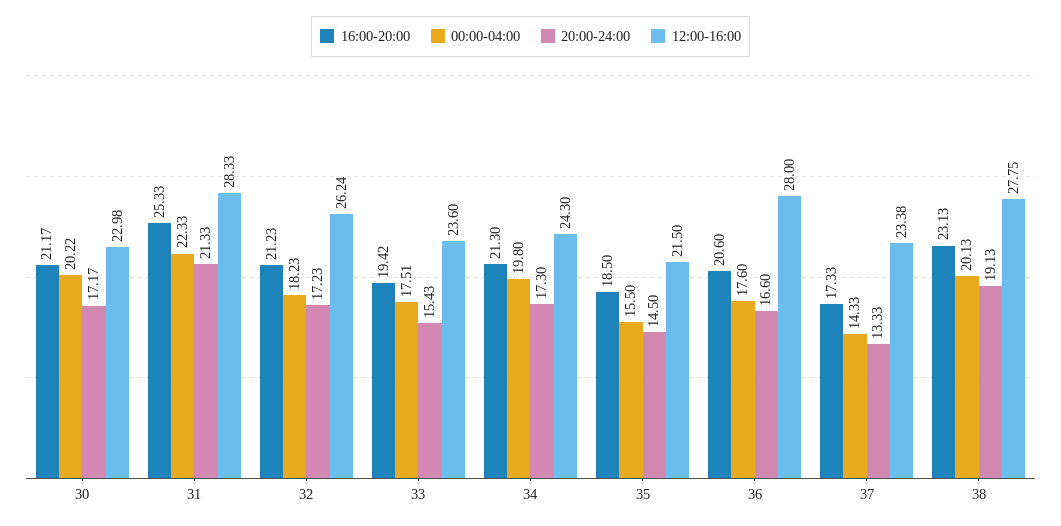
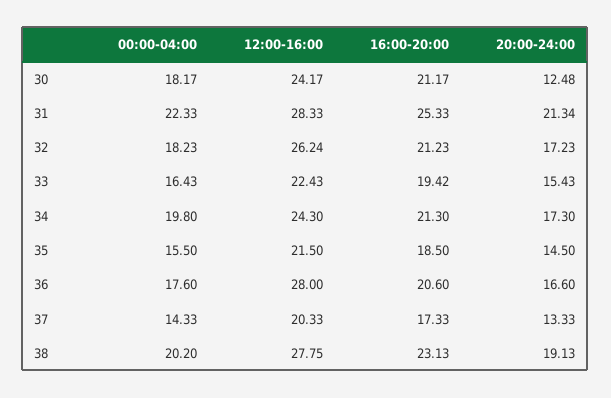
  {
    "16:00-20:00": {
      "30": 21.17,
      "31": 25.33,
      "32": 21.23,
      "33": 19.42,
      "34": 21.3,
      "35": 18.5,
      "36": 20.6,
      "37": 17.33,
      "38": 23.13
    },
    "00:00-04:00": {
-     "30": 20.22,
+     "30": 18.17,
      "31": 22.33,
      "32": 18.23,
-     "33": 17.51,
+     "33": 16.43,
      "34": 19.8,
      "35": 15.5,
      "36": 17.6,
      "37": 14.33,
-     "38": 20.13
+     "38": 20.2
    },
    "20:00-24:00": {
-     "30": 17.17,
+     "30": 12.48,
-     "31": 21.33,
+     "31": 21.34,
      "32": 17.23,
      "33": 15.43,
      "34": 17.3,
      "35": 14.5,
      "36": 16.6,
      "37": 13.33,
      "38": 19.13
    },
    "12:00-16:00": {
-     "30": 22.98,
+     "30": 24.17,
      "31": 28.33,
      "32": 26.24,
-     "33": 23.6,
+     "33": 22.43,
      "34": 24.3,
      "35": 21.5,
      "36": 28,
-     "37": 23.38,
+     "37": 20.33,
      "38": 27.75
    }
  }

